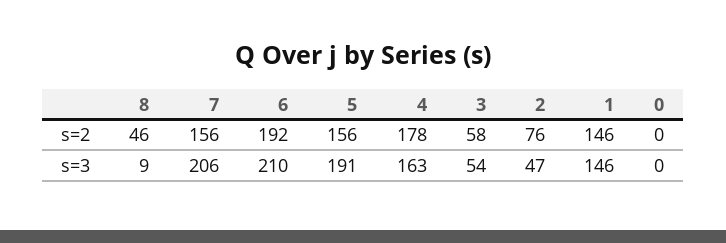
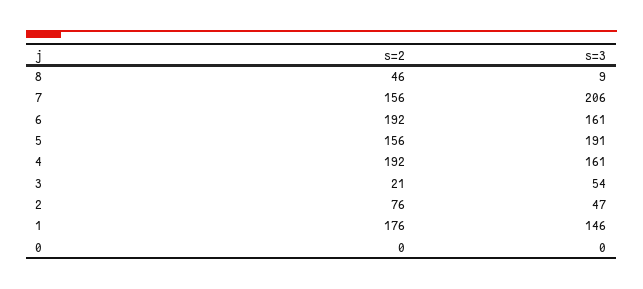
  {
    "8": {
      "s=2": 46,
      "s=3": 9
    },
    "7": {
      "s=2": 156,
      "s=3": 206
    },
    "6": {
      "s=2": 192,
-     "s=3": 210
+     "s=3": 161
    },
    "5": {
      "s=2": 156,
      "s=3": 191
    },
    "4": {
-     "s=2": 178,
+     "s=2": 192,
-     "s=3": 163
+     "s=3": 161
    },
    "3": {
-     "s=2": 58,
+     "s=2": 21,
      "s=3": 54
    },
    "2": {
      "s=2": 76,
      "s=3": 47
    },
    "1": {
-     "s=2": 146,
+     "s=2": 176,
      "s=3": 146
    },
    "0": {
      "s=2": 0,
      "s=3": 0
    }
  }

